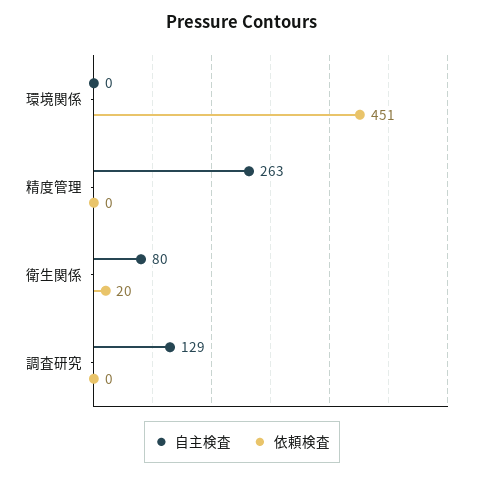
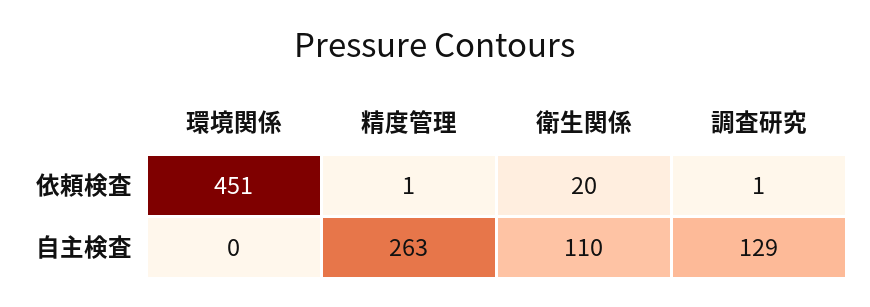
  {
    "自主検査": {
      "環境関係": 0,
      "精度管理": 263,
-     "衛生関係": 80,
+     "衛生関係": 110,
      "調査研究": 129
    },
    "依頼検査": {
      "環境関係": 451,
-     "精度管理": 0,
+     "精度管理": 1,
      "衛生関係": 20,
-     "調査研究": 0
+     "調査研究": 1
    }
  }

